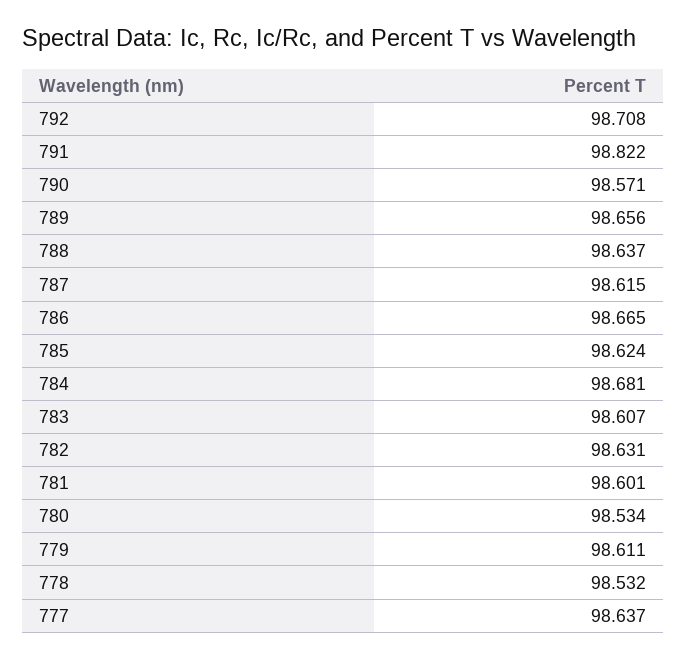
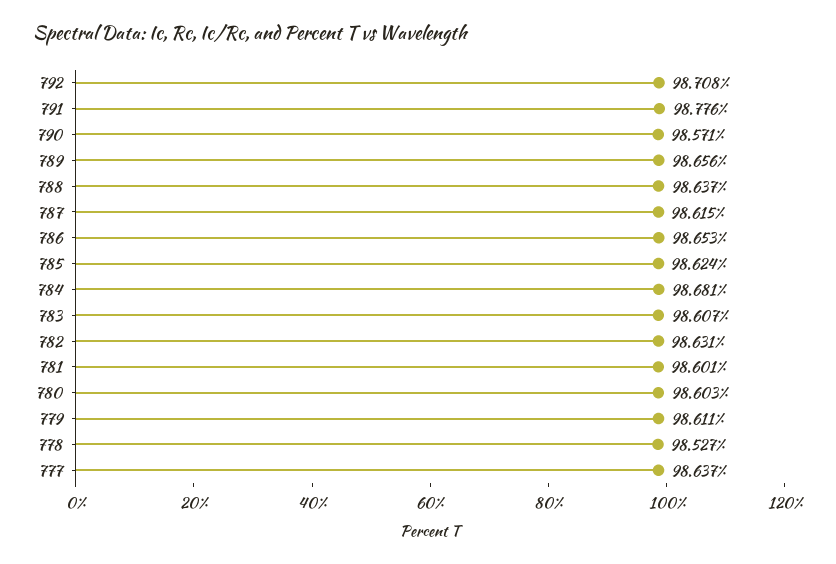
  {
    "792": 98.708,
-   "791": 98.822,
+   "791": 98.776,
    "790": 98.571,
    "789": 98.656,
    "788": 98.637,
    "787": 98.615,
-   "786": 98.665,
+   "786": 98.653,
    "785": 98.624,
    "784": 98.681,
    "783": 98.607,
    "782": 98.631,
    "781": 98.601,
-   "780": 98.534,
+   "780": 98.603,
    "779": 98.611,
-   "778": 98.532,
+   "778": 98.527,
    "777": 98.637
  }

